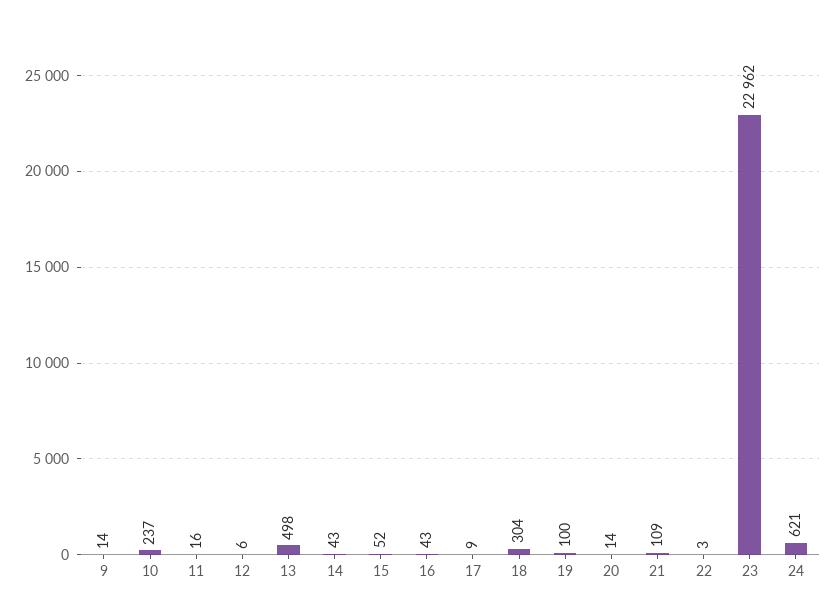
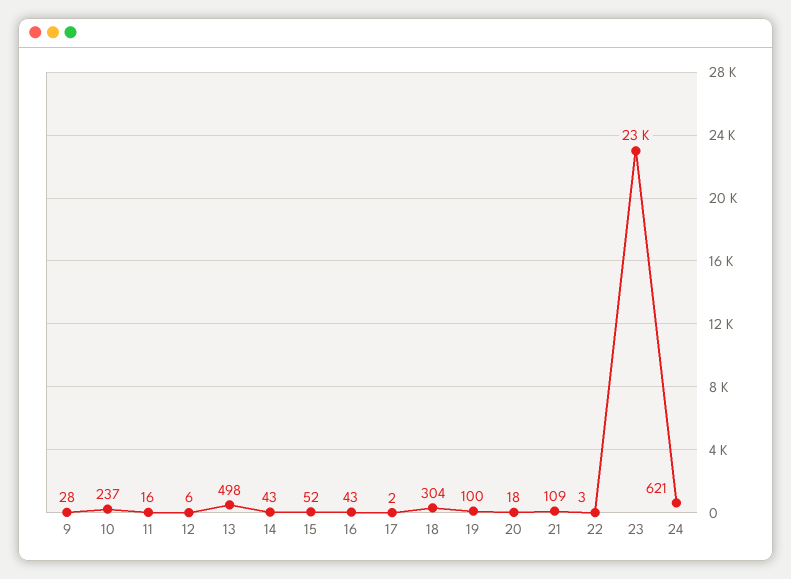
  {
-   "9": 14,
+   "9": 28,
    "10": 237,
    "11": 16,
    "12": 6,
    "13": 498,
    "14": 43,
    "15": 52,
    "16": 43,
-   "17": 9,
+   "17": 2,
    "18": 304,
    "19": 100,
-   "20": 14,
+   "20": 18,
    "21": 109,
    "22": 3,
    "23": 22962,
    "24": 621
  }

